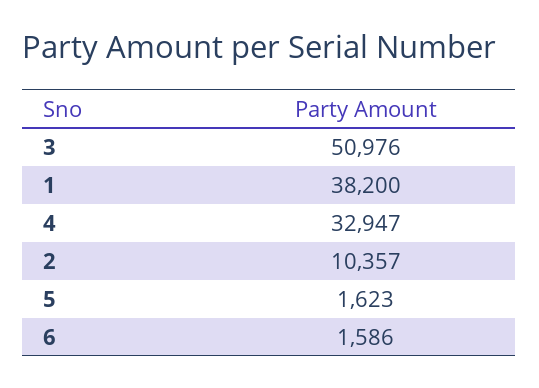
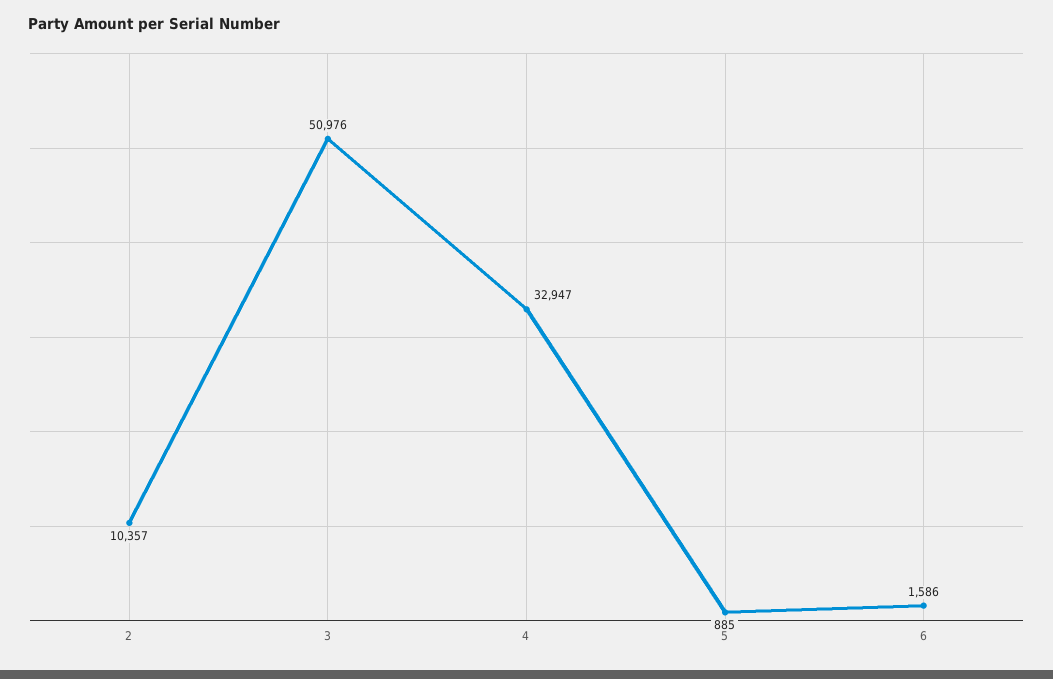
  {
    "3": 50976,
-   "1": 38200,
    "4": 32947,
    "2": 10357,
-   "5": 1623,
+   "5": 885,
    "6": 1586
  }

